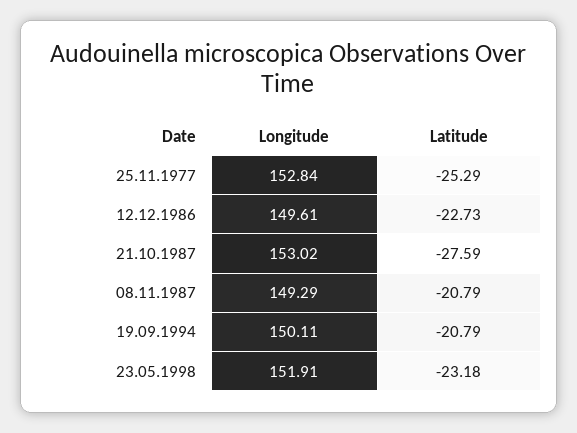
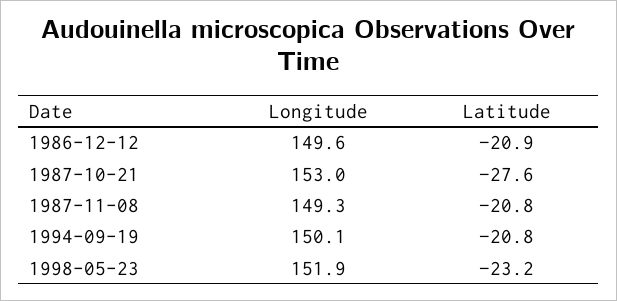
  {
    "Longitude": {
-     "25.11.1977": 152.84,
      "12.12.1986": 149.61,
      "21.10.1987": 153.02,
      "08.11.1987": 149.29,
      "19.09.1994": 150.11,
      "23.05.1998": 151.91
    },
    "Latitude": {
-     "25.11.1977": -25.29,
-     "12.12.1986": -22.73,
+     "12.12.1986": -20.9,
      "21.10.1987": -27.59,
      "08.11.1987": -20.79,
      "19.09.1994": -20.79,
      "23.05.1998": -23.18
    }
  }

